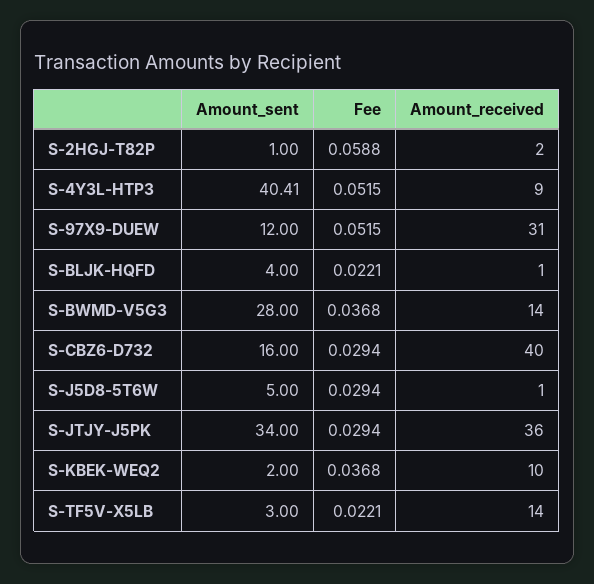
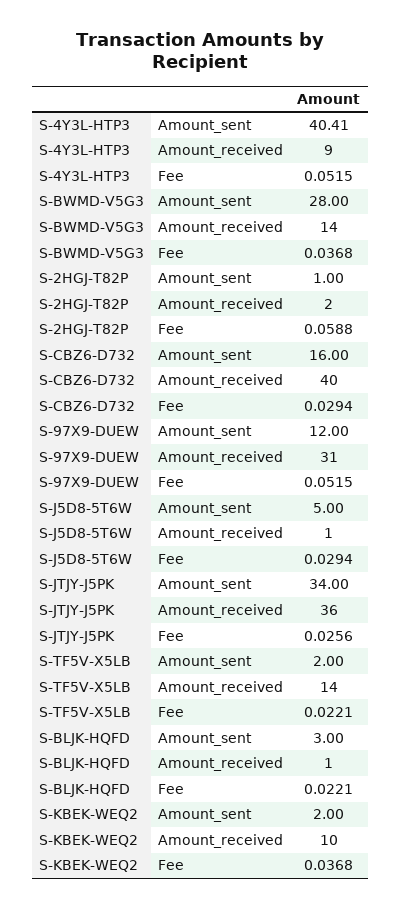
  {
    "Amount_sent": {
      "S-2HGJ-T82P": 1,
      "S-4Y3L-HTP3": 40.41,
      "S-97X9-DUEW": 12,
-     "S-BLJK-HQFD": 4,
+     "S-BLJK-HQFD": 3,
      "S-BWMD-V5G3": 28,
      "S-CBZ6-D732": 16,
      "S-J5D8-5T6W": 5,
      "S-JTJY-J5PK": 34,
      "S-KBEK-WEQ2": 2,
-     "S-TF5V-X5LB": 3
+     "S-TF5V-X5LB": 2
    },
    "Fee": {
      "S-2HGJ-T82P": 0.0588,
      "S-4Y3L-HTP3": 0.0515,
      "S-97X9-DUEW": 0.0515,
      "S-BLJK-HQFD": 0.0221,
      "S-BWMD-V5G3": 0.0368,
      "S-CBZ6-D732": 0.0294,
      "S-J5D8-5T6W": 0.0294,
-     "S-JTJY-J5PK": 0.0294,
+     "S-JTJY-J5PK": 0.0256,
      "S-KBEK-WEQ2": 0.0368,
      "S-TF5V-X5LB": 0.0221
    },
    "Amount_received": {
      "S-2HGJ-T82P": 2,
      "S-4Y3L-HTP3": 9,
      "S-97X9-DUEW": 31,
      "S-BLJK-HQFD": 1,
      "S-BWMD-V5G3": 14,
      "S-CBZ6-D732": 40,
      "S-J5D8-5T6W": 1,
      "S-JTJY-J5PK": 36,
      "S-KBEK-WEQ2": 10,
      "S-TF5V-X5LB": 14
    }
  }

